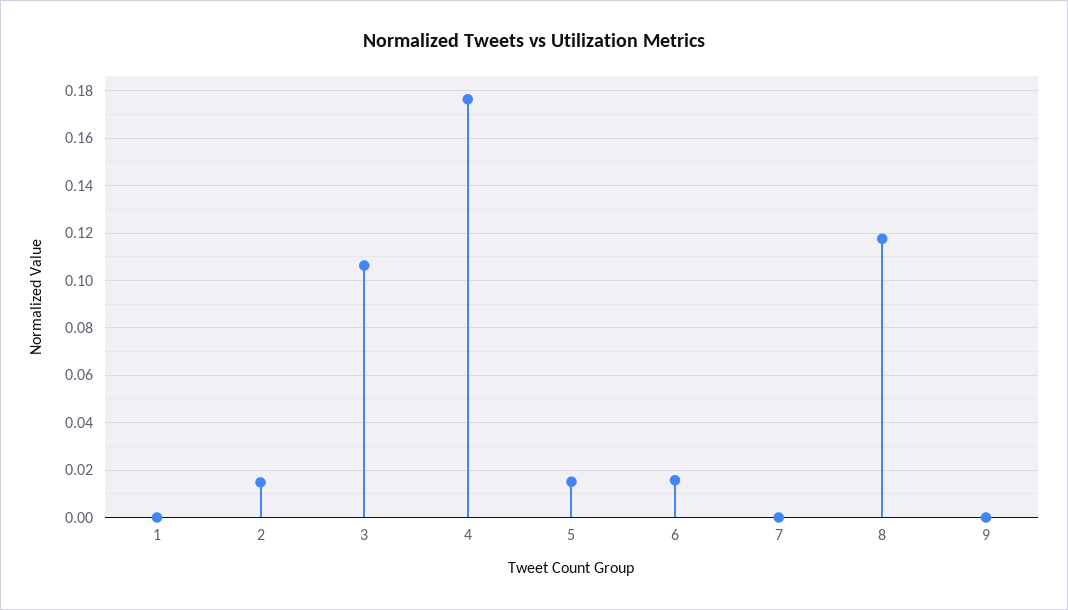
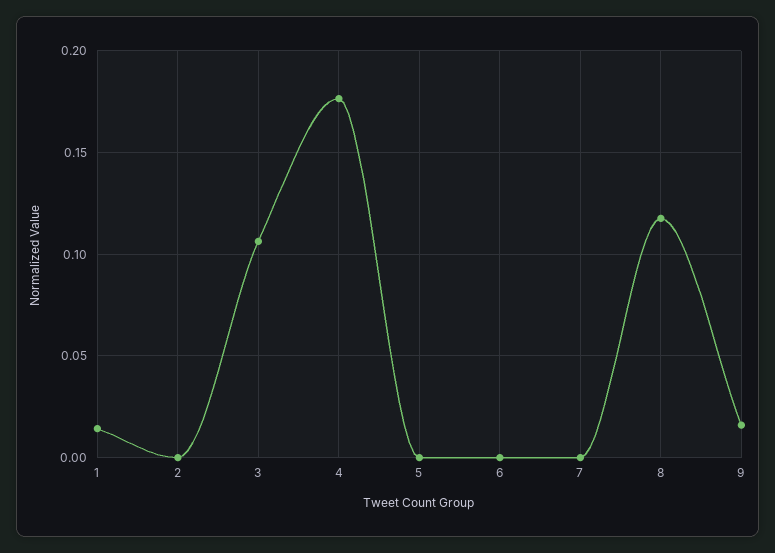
  {
-   "1": 0,
+   "1": 0.015,
-   "2": 0.015,
+   "2": 0,
    "3": 0.105,
    "4": 0.175,
-   "5": 0.015,
+   "5": 0,
-   "6": 0.015,
+   "6": 0,
    "7": 0,
    "8": 0.12,
-   "9": 0
+   "9": 0.015
  }

